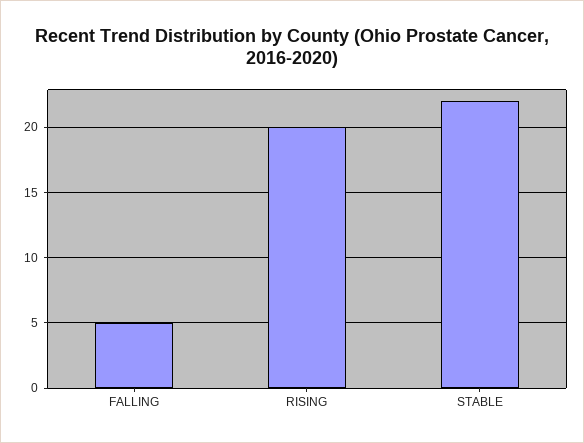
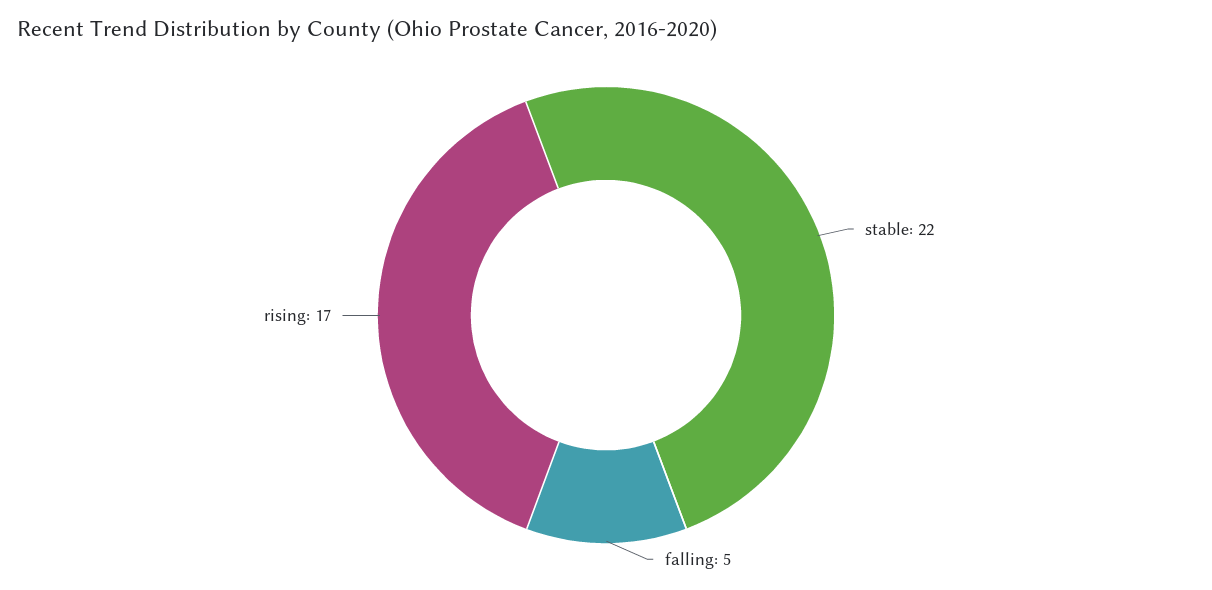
  {
    "FALLING": 5,
-   "RISING": 20,
+   "RISING": 17,
    "STABLE": 22
  }

